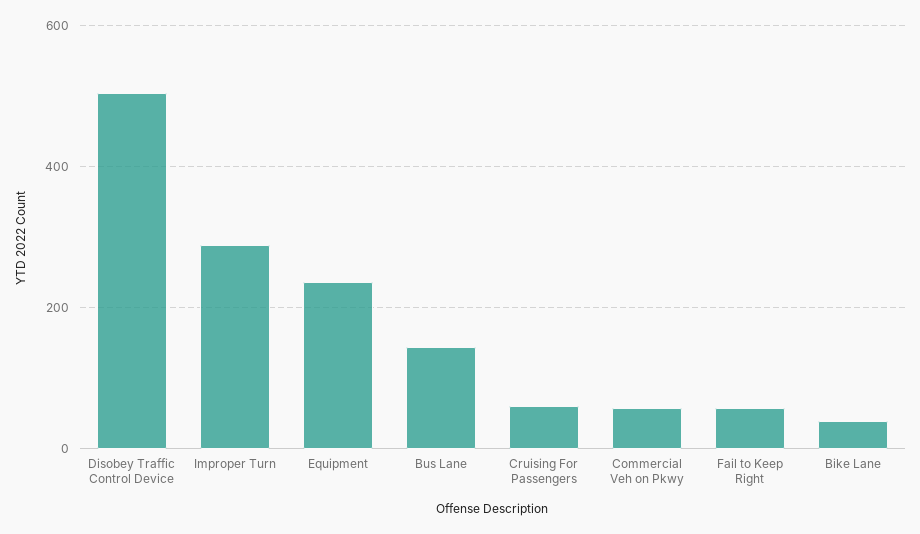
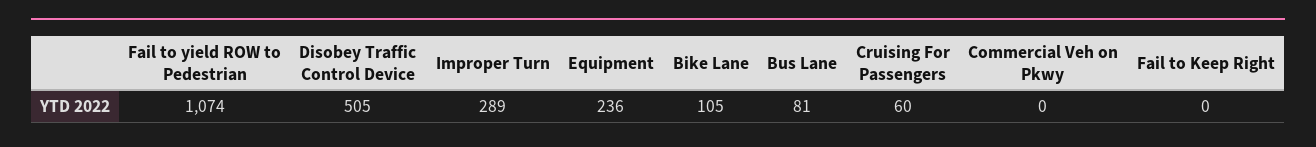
  {
    "Disobey Traffic Control Device": 505,
    "Improper Turn": 289,
    "Equipment": 236,
-   "Bus Lane": 140,
+   "Bus Lane": 81,
    "Cruising For Passengers": 60,
-   "Commercial Veh on Pkwy": 60,
+   "Commercial Veh on Pkwy": 0,
-   "Fail to Keep Right": 60,
+   "Fail to Keep Right": 0,
-   "Bike Lane": 40
+   "Bike Lane": 105,
+   "Fail to yield ROW to Pedestrian": 1074
  }

